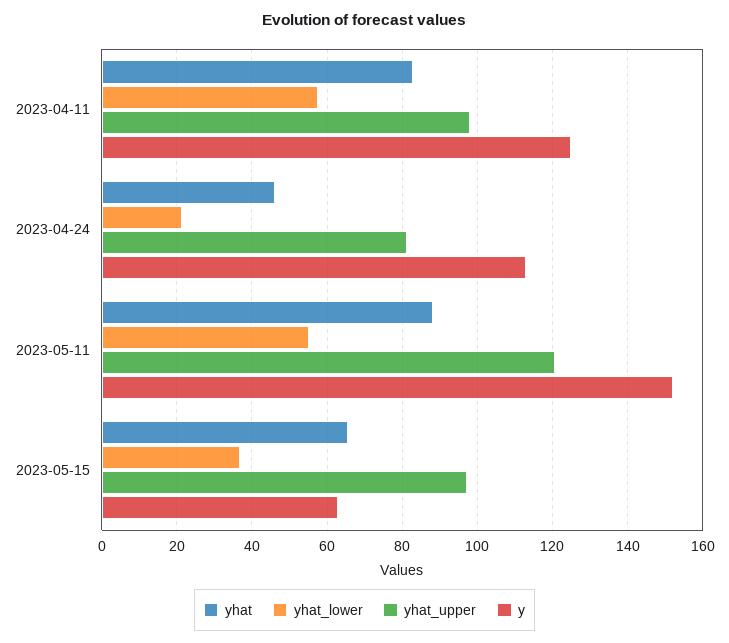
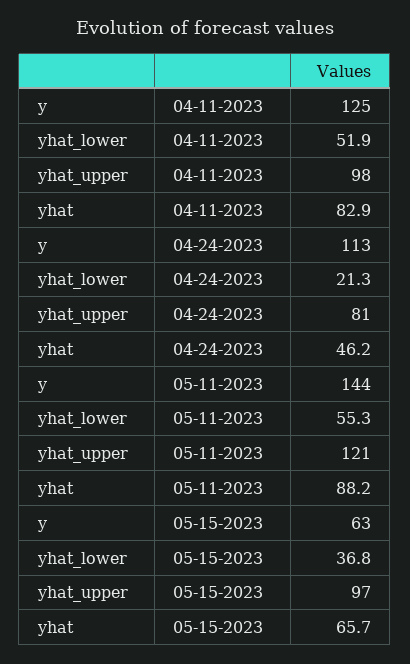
  {
    "yhat": {
      "2023-04-11": 82.9,
      "2023-04-24": 46.2,
      "2023-05-11": 88.2,
      "2023-05-15": 65.7
    },
    "yhat_lower": {
-     "2023-04-11": 58,
+     "2023-04-11": 51.9,
      "2023-04-24": 21.3,
      "2023-05-11": 55.3,
      "2023-05-15": 36.8
    },
    "yhat_upper": {
      "2023-04-11": 98,
      "2023-04-24": 81,
      "2023-05-11": 121,
      "2023-05-15": 97
    },
    "y": {
      "2023-04-11": 125,
      "2023-04-24": 113,
-     "2023-05-11": 152,
+     "2023-05-11": 144,
      "2023-05-15": 63
    }
  }

